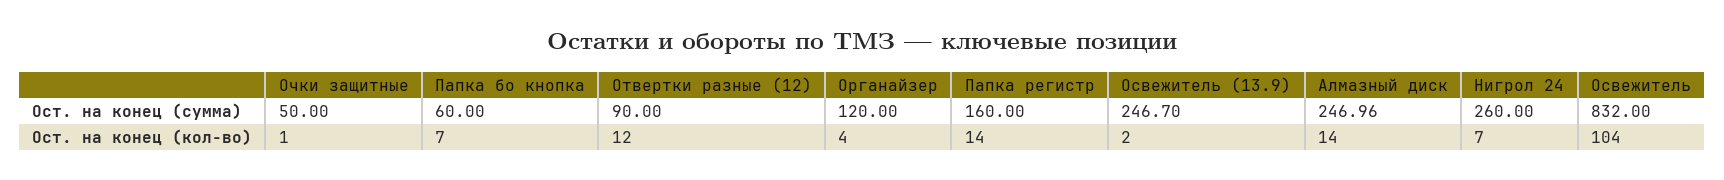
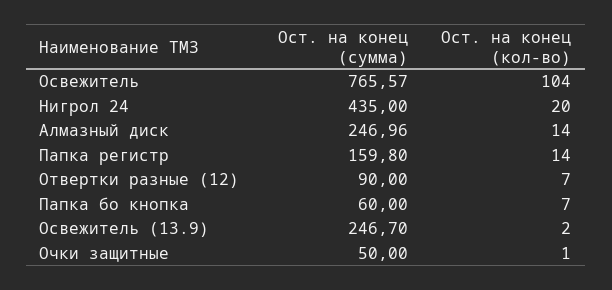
  {
    "Очки защитные": {
      "Ост. на конец (сумма)": 50,
      "Ост. на конец (кол-во)": 1
    },
    "Папка бо кнопка": {
      "Ост. на конец (сумма)": 60,
      "Ост. на конец (кол-во)": 7
    },
    "Отвертки разные (12)": {
      "Ост. на конец (сумма)": 90,
-     "Ост. на конец (кол-во)": 12
+     "Ост. на конец (кол-во)": 7
    },
-   "Органайзер": {
-     "Ост. на конец (сумма)": 120,
-     "Ост. на конец (кол-во)": 4
-   },
    "Папка регистр": {
-     "Ост. на конец (сумма)": 160,
+     "Ост. на конец (сумма)": 159.8,
      "Ост. на конец (кол-во)": 14
    },
    "Освежитель (13.9)": {
      "Ост. на конец (сумма)": 246.7,
      "Ост. на конец (кол-во)": 2
    },
    "Алмазный диск": {
      "Ост. на конец (сумма)": 246.96,
      "Ост. на конец (кол-во)": 14
    },
    "Нигрол 24": {
-     "Ост. на конец (сумма)": 260,
+     "Ост. на конец (сумма)": 435,
-     "Ост. на конец (кол-во)": 7
+     "Ост. на конец (кол-во)": 20
    },
    "Освежитель": {
-     "Ост. на конец (сумма)": 832,
+     "Ост. на конец (сумма)": 765.57,
      "Ост. на конец (кол-во)": 104
    }
  }

